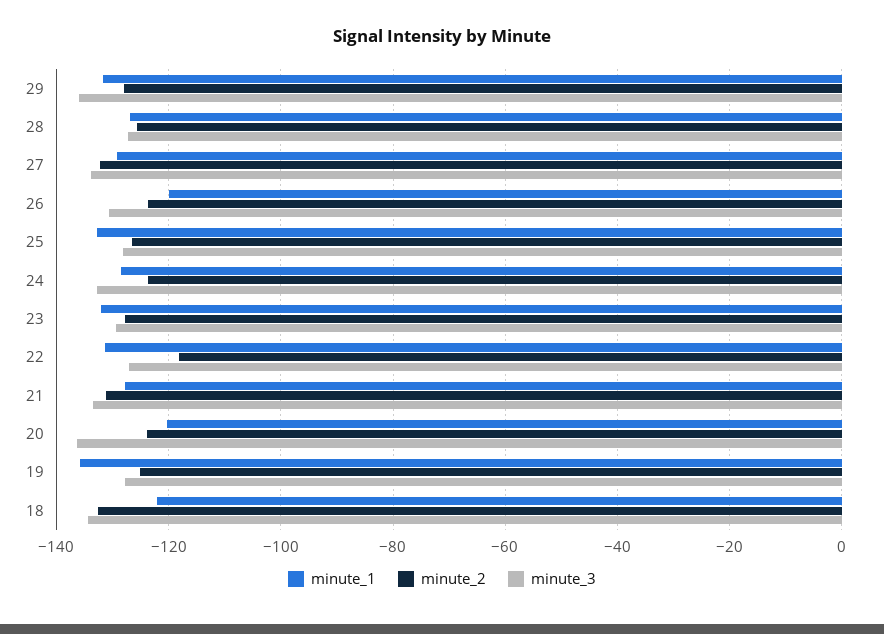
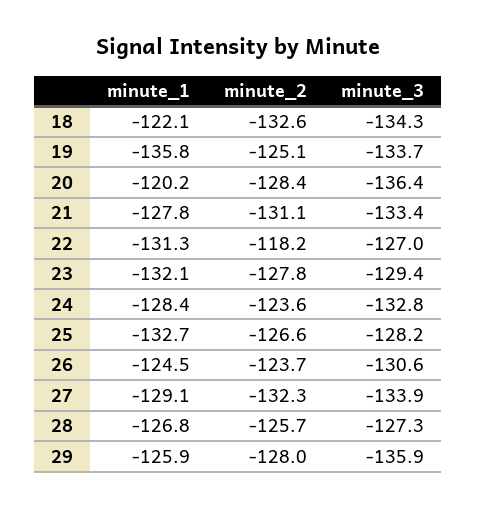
  {
    "minute_1": {
-     "29": -132,
+     "29": -125.9,
      "28": -126.8,
      "27": -129.1,
-     "26": -120,
+     "26": -124.5,
      "25": -132.7,
      "24": -128.4,
      "23": -132.1,
      "22": -131.3,
      "21": -127.8,
      "20": -120.2,
      "19": -135.8,
      "18": -122.1
    },
    "minute_2": {
      "29": -128,
      "28": -125.7,
      "27": -132.3,
      "26": -123.7,
      "25": -126.6,
      "24": -123.6,
      "23": -127.8,
      "22": -118.2,
      "21": -131.1,
-     "20": -124,
+     "20": -128.4,
      "19": -125.1,
      "18": -132.6
    },
    "minute_3": {
      "29": -135.9,
      "28": -127.3,
      "27": -133.9,
      "26": -130.6,
      "25": -128.2,
      "24": -132.8,
      "23": -129.4,
      "22": -127,
      "21": -133.4,
      "20": -136.4,
-     "19": -128,
+     "19": -133.7,
      "18": -134.3
    }
  }

